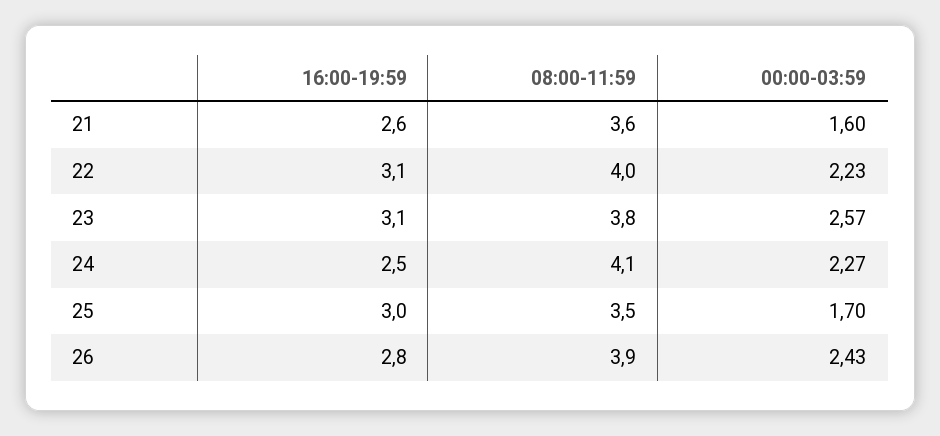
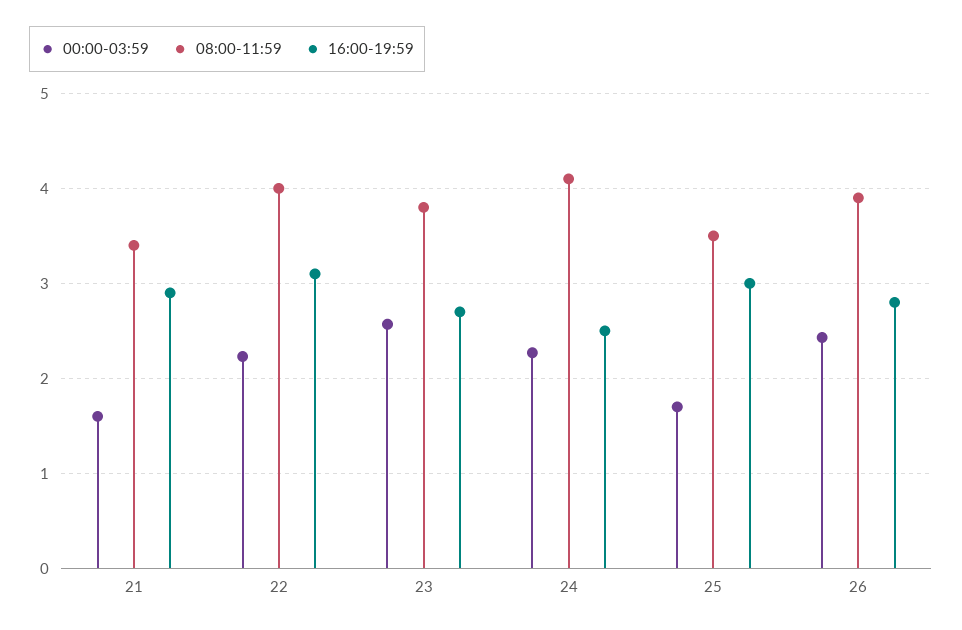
  {
    "16:00-19:59": {
-     "21": 2.6,
+     "21": 2.9,
      "22": 3.1,
-     "23": 3.1,
+     "23": 2.7,
      "24": 2.5,
      "25": 3,
      "26": 2.8
    },
    "08:00-11:59": {
-     "21": 3.6,
+     "21": 3.4,
      "22": 4,
      "23": 3.8,
      "24": 4.1,
      "25": 3.5,
      "26": 3.9
    },
    "00:00-03:59": {
      "21": 1.6,
      "22": 2.23,
      "23": 2.57,
      "24": 2.27,
      "25": 1.7,
      "26": 2.43
    }
  }

